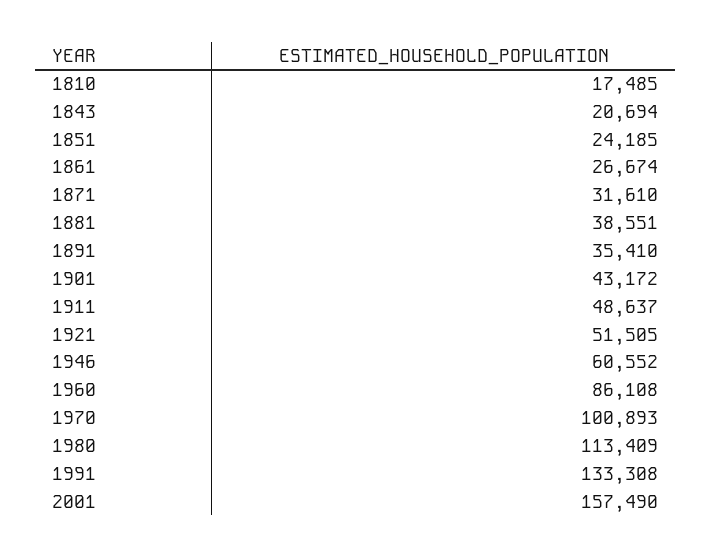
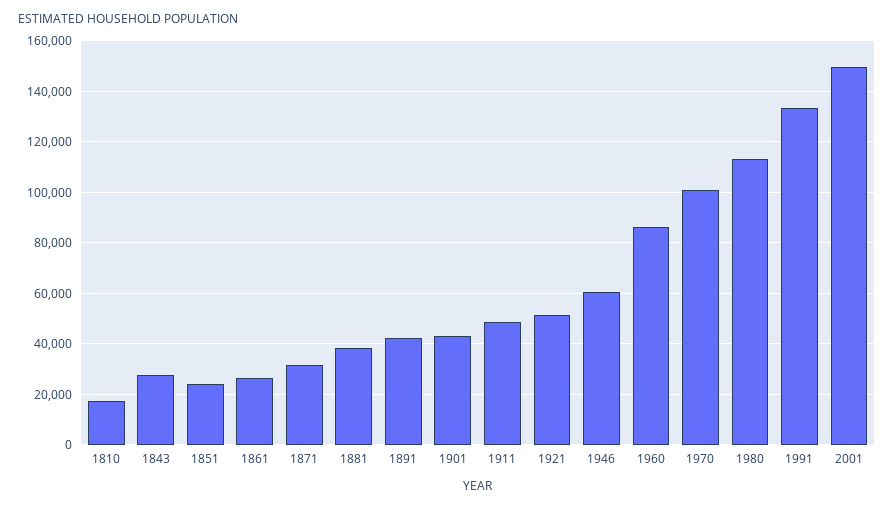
  {
    "1810": 17485,
-   "1843": 20694,
+   "1843": 27500,
    "1851": 24185,
    "1861": 26674,
    "1871": 31610,
    "1881": 38551,
-   "1891": 35410,
+   "1891": 42500,
    "1901": 43172,
    "1911": 48637,
    "1921": 51505,
    "1946": 60552,
    "1960": 86108,
    "1970": 100893,
    "1980": 113409,
    "1991": 133308,
-   "2001": 157490
+   "2001": 150000
  }

